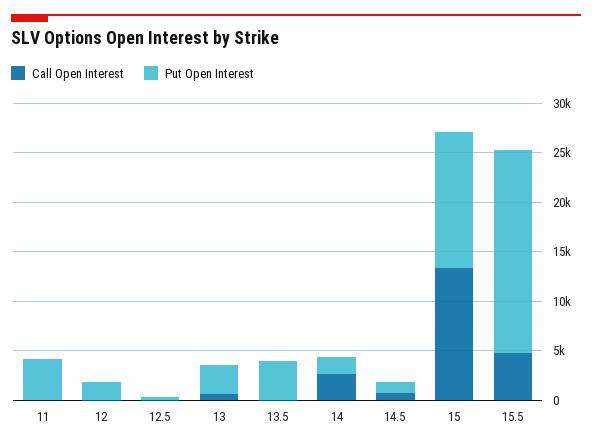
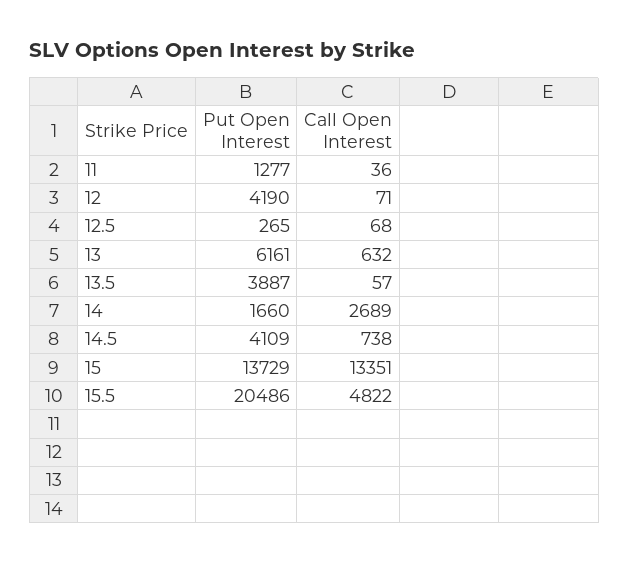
  {
    "Call Open Interest": {
      "11": 36,
      "12": 71,
      "12.5": 68,
      "13": 632,
      "13.5": 57,
      "14": 2689,
      "14.5": 738,
      "15": 13351,
      "15.5": 4822
    },
    "Put Open Interest": {
-     "11": 4000,
+     "11": 1277,
-     "12": 2000,
+     "12": 4190,
      "12.5": 265,
-     "13": 3000,
+     "13": 6161,
      "13.5": 3887,
      "14": 1660,
-     "14.5": 1000,
+     "14.5": 4109,
      "15": 13729,
      "15.5": 20486
    }
  }

